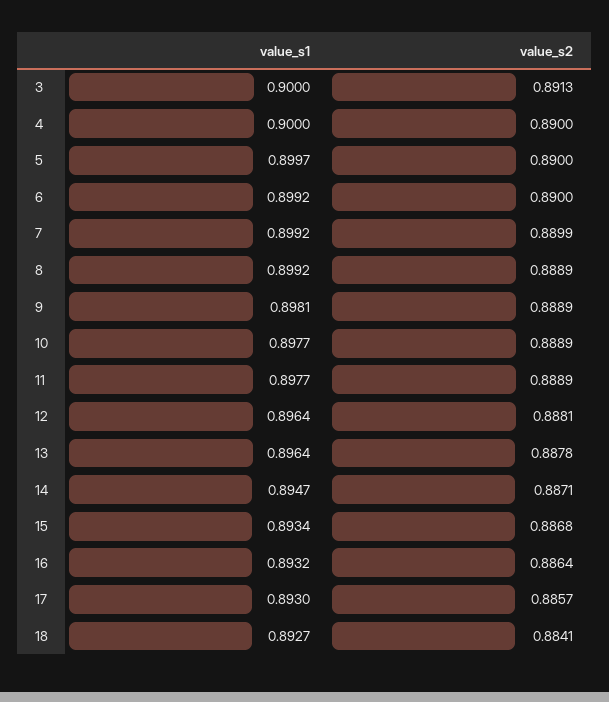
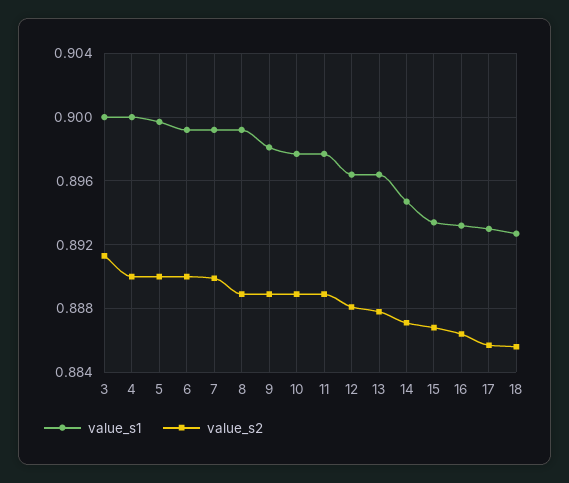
  {
    "value_s1": {
      "3": 0.9,
      "4": 0.9,
      "5": 0.8997,
      "6": 0.8992,
      "7": 0.8992,
      "8": 0.8992,
      "9": 0.8981,
      "10": 0.8977,
      "11": 0.8977,
      "12": 0.8964,
      "13": 0.8964,
      "14": 0.8947,
      "15": 0.8934,
      "16": 0.8932,
      "17": 0.893,
      "18": 0.8927
    },
    "value_s2": {
      "3": 0.8913,
      "4": 0.89,
      "5": 0.89,
      "6": 0.89,
      "7": 0.8899,
      "8": 0.8889,
      "9": 0.8889,
      "10": 0.8889,
      "11": 0.8889,
      "12": 0.8881,
      "13": 0.8878,
      "14": 0.8871,
      "15": 0.8868,
      "16": 0.8864,
      "17": 0.8857,
-     "18": 0.8841
+     "18": 0.8855
    }
  }

